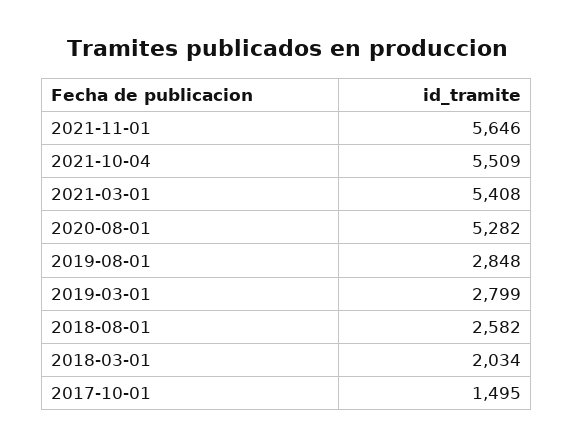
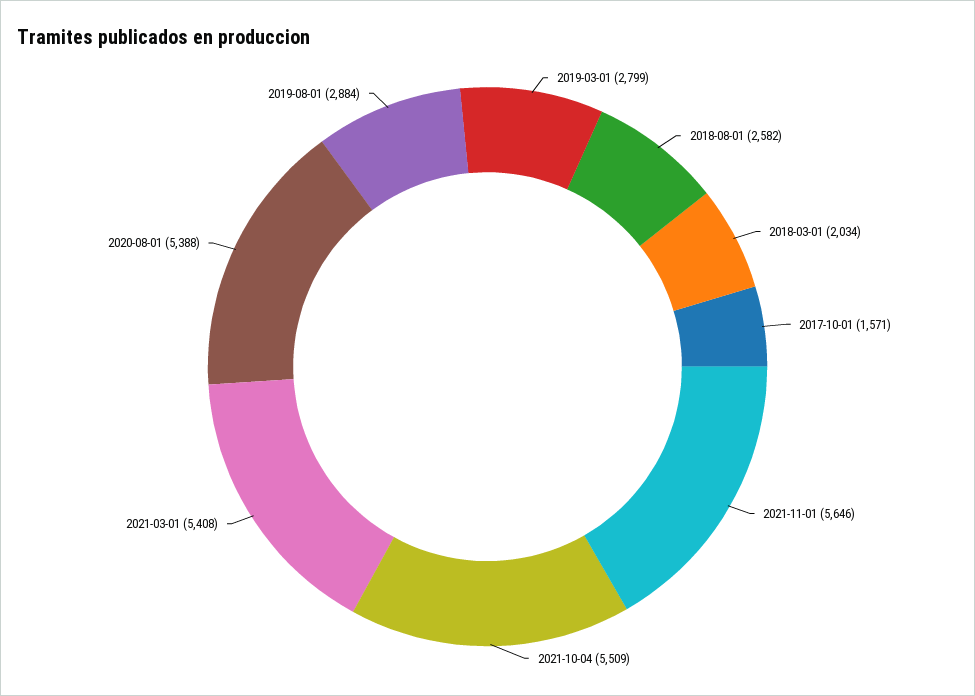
  {
    "2021-11-01": 5646,
    "2021-10-04": 5509,
    "2021-03-01": 5408,
-   "2020-08-01": 5282,
+   "2020-08-01": 5388,
-   "2019-08-01": 2848,
+   "2019-08-01": 2884,
    "2019-03-01": 2799,
    "2018-08-01": 2582,
    "2018-03-01": 2034,
-   "2017-10-01": 1495
+   "2017-10-01": 1571
  }

